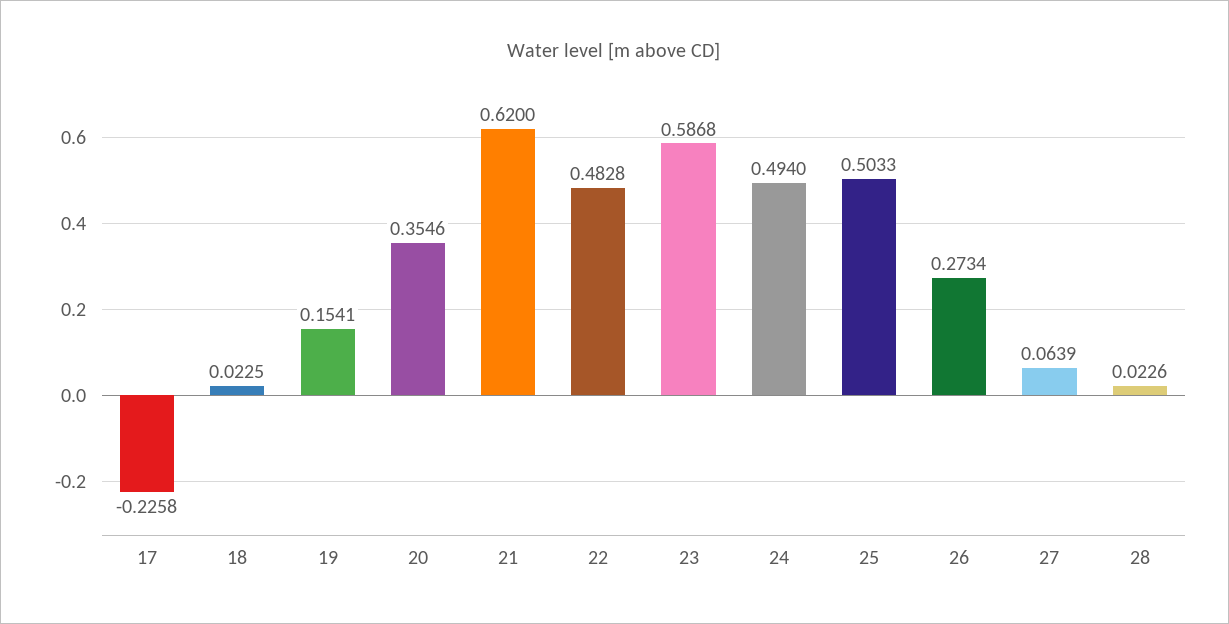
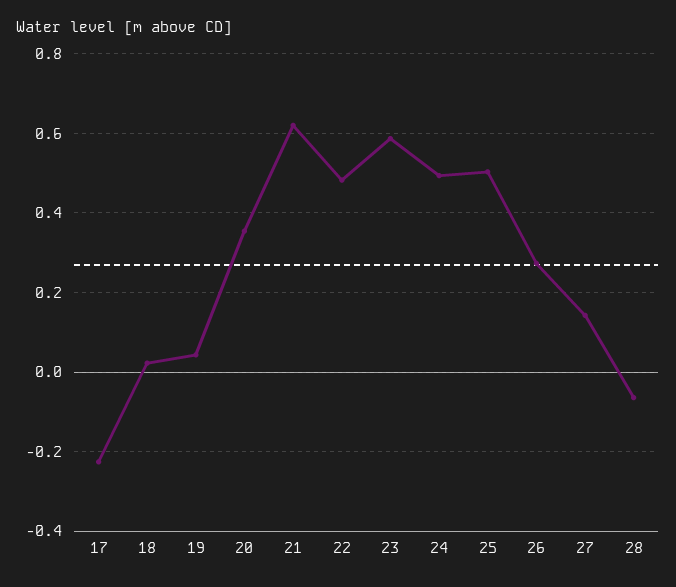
  {
    "17": -0.2258,
    "18": 0.0225,
-   "19": 0.1541,
+   "19": 0.04,
    "20": 0.3546,
    "21": 0.62,
    "22": 0.4828,
    "23": 0.5868,
    "24": 0.494,
    "25": 0.5033,
    "26": 0.2734,
-   "27": 0.0639,
+   "27": 0.14,
-   "28": 0.0226
+   "28": -0.06
  }

